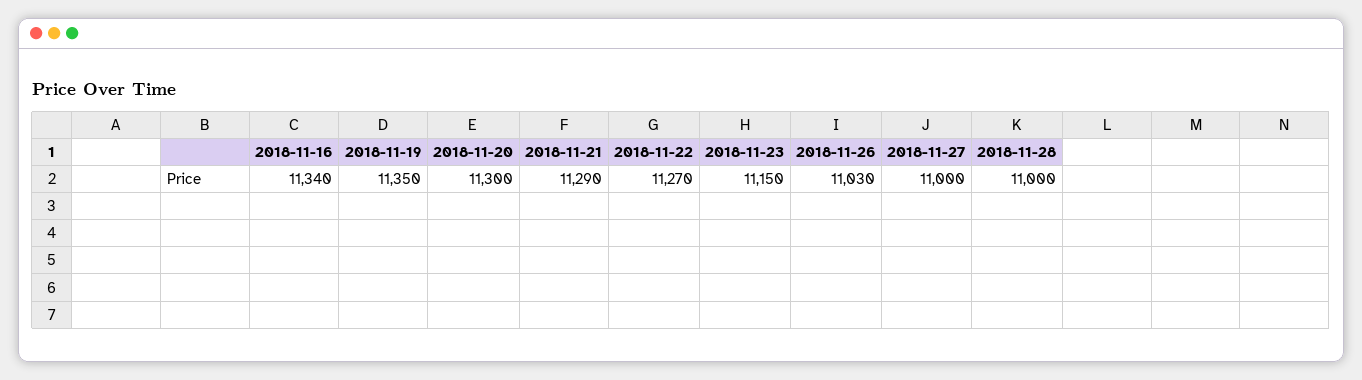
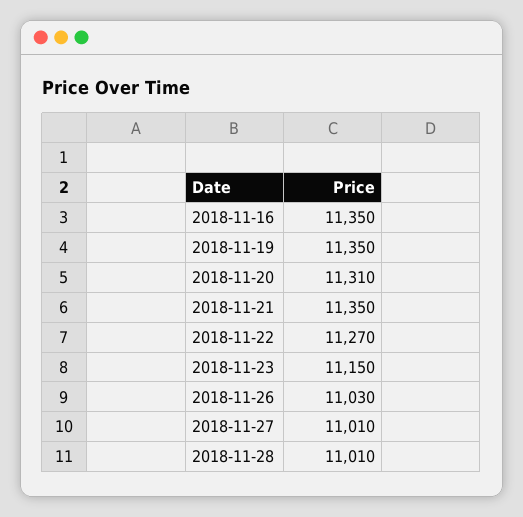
  {
-   "2018-11-16": 11340,
+   "2018-11-16": 11350,
    "2018-11-19": 11350,
-   "2018-11-20": 11300,
+   "2018-11-20": 11310,
-   "2018-11-21": 11290,
+   "2018-11-21": 11350,
    "2018-11-22": 11270,
    "2018-11-23": 11150,
    "2018-11-26": 11030,
-   "2018-11-27": 11000,
+   "2018-11-27": 11010,
-   "2018-11-28": 11000
+   "2018-11-28": 11010
  }

